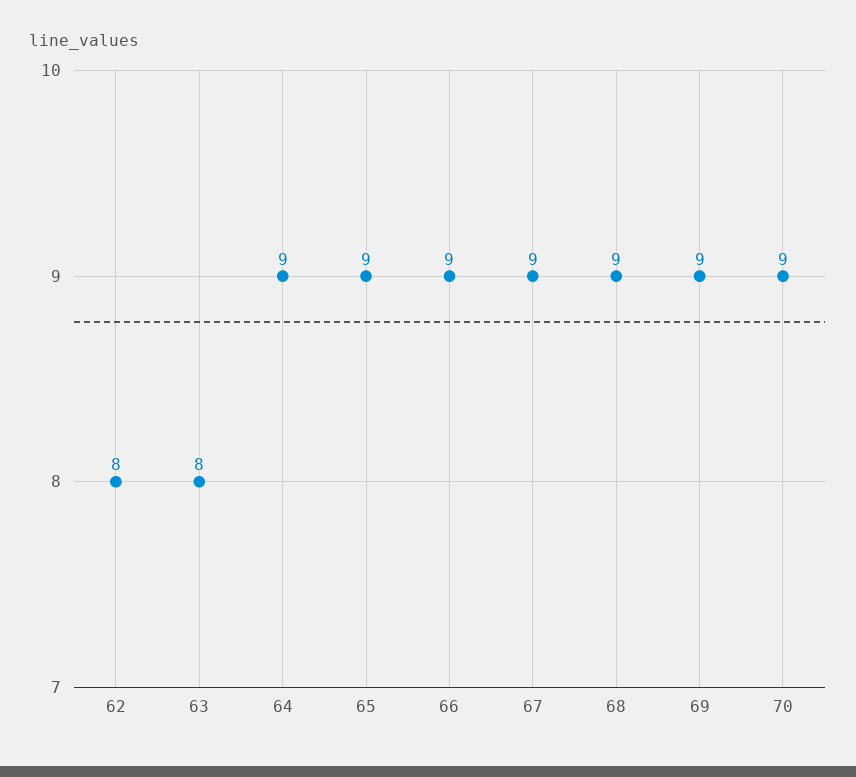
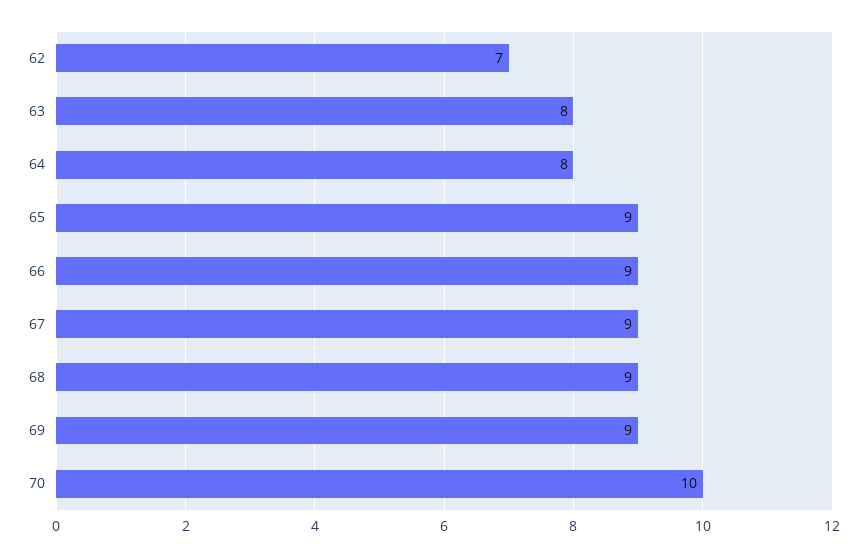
  {
-   "62": 8,
+   "62": 7,
    "63": 8,
-   "64": 9,
+   "64": 8,
    "65": 9,
    "66": 9,
    "67": 9,
    "68": 9,
    "69": 9,
-   "70": 9
+   "70": 10
  }

